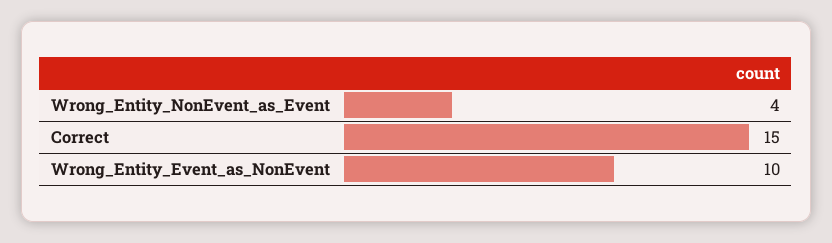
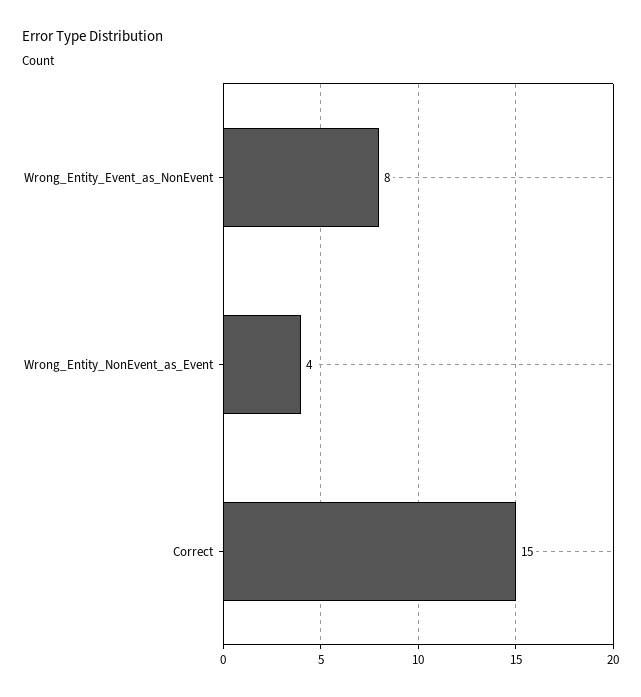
  {
    "Wrong_Entity_NonEvent_as_Event": 4,
    "Correct": 15,
-   "Wrong_Entity_Event_as_NonEvent": 10
+   "Wrong_Entity_Event_as_NonEvent": 8
  }

